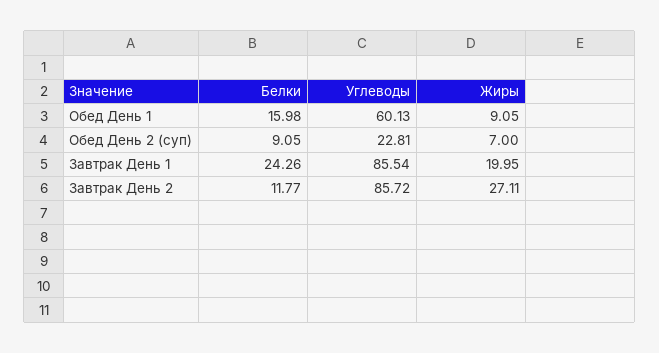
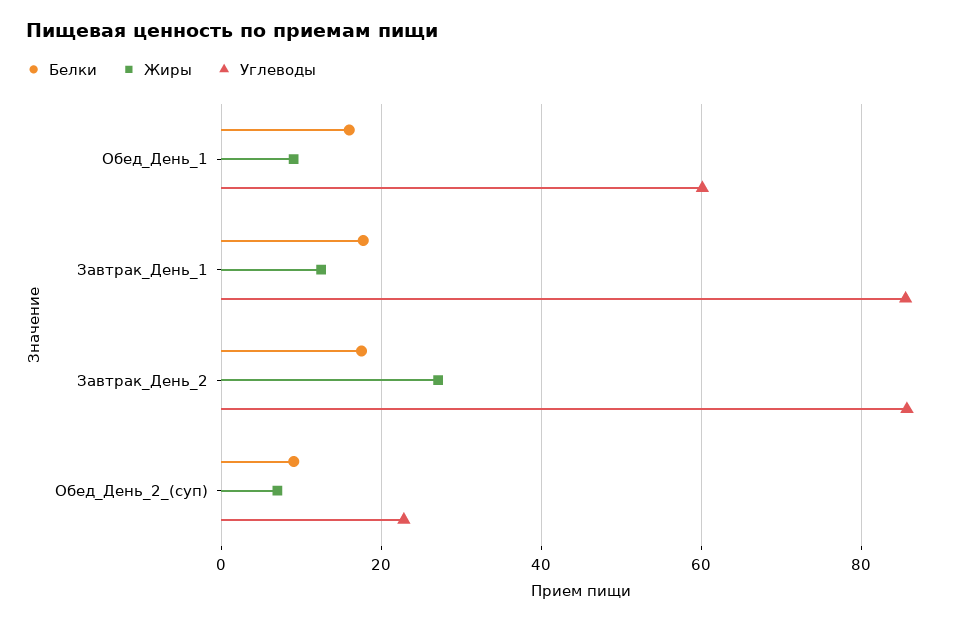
  {
    "Белки": {
      "Обед День 1": 15.98,
      "Обед День 2 (суп)": 9.05,
-     "Завтрак День 1": 24.26,
+     "Завтрак День 1": 18,
-     "Завтрак День 2": 11.77
+     "Завтрак День 2": 18
    },
    "Углеводы": {
      "Обед День 1": 60.13,
      "Обед День 2 (суп)": 22.81,
      "Завтрак День 1": 85.54,
      "Завтрак День 2": 85.72
    },
    "Жиры": {
      "Обед День 1": 9.05,
      "Обед День 2 (суп)": 7,
-     "Завтрак День 1": 19.95,
+     "Завтрак День 1": 12,
      "Завтрак День 2": 27.11
    }
  }

